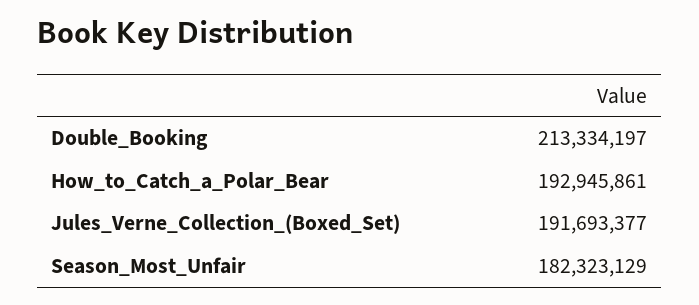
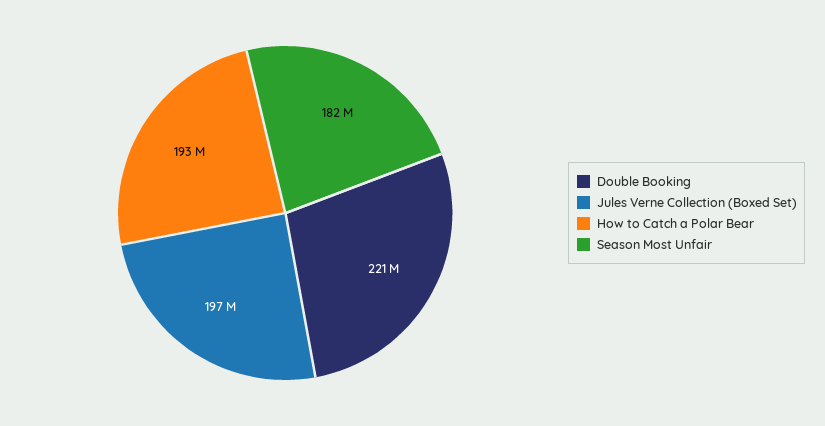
  {
-   "Double_Booking": 213334197,
+   "Double_Booking": 221000000,
    "How_to_Catch_a_Polar_Bear": 192945861,
-   "Jules_Verne_Collection_(Boxed_Set)": 191693377,
+   "Jules_Verne_Collection_(Boxed_Set)": 197000000,
    "Season_Most_Unfair": 182323129
  }

